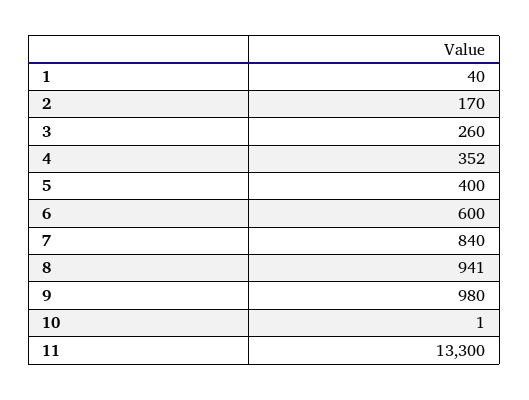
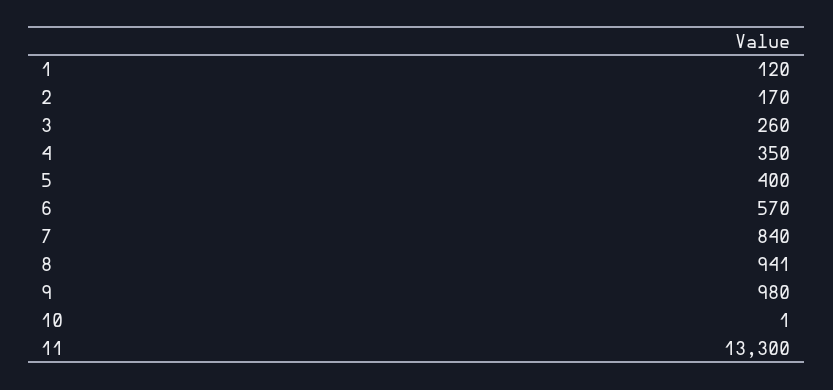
  {
-   "1": 40,
+   "1": 120,
    "2": 170,
    "3": 260,
-   "4": 352,
+   "4": 350,
    "5": 400,
-   "6": 600,
+   "6": 570,
    "7": 840,
    "8": 941,
    "9": 980,
    "10": 1,
    "11": 13300
  }

